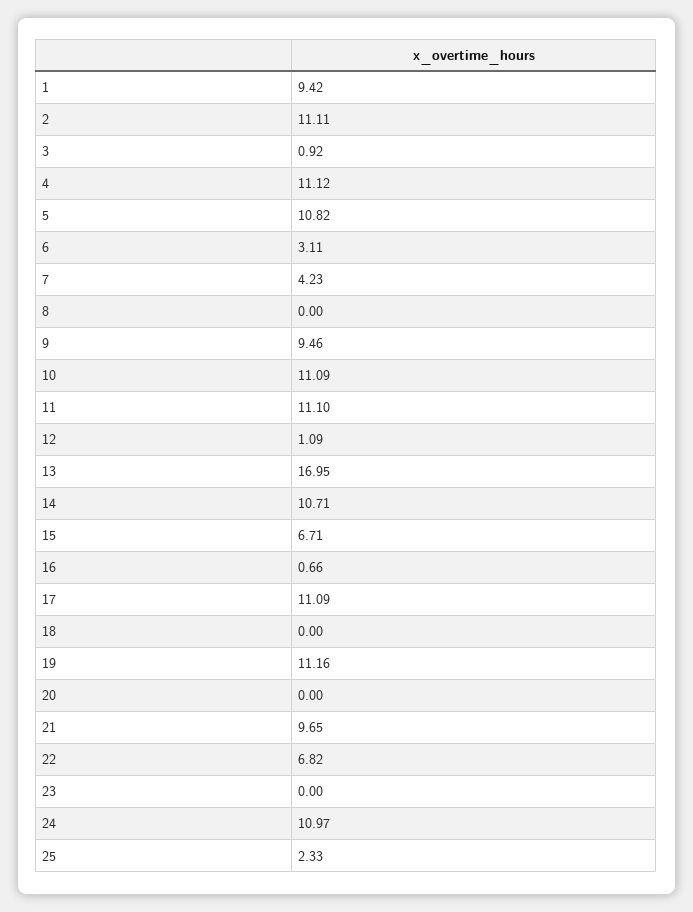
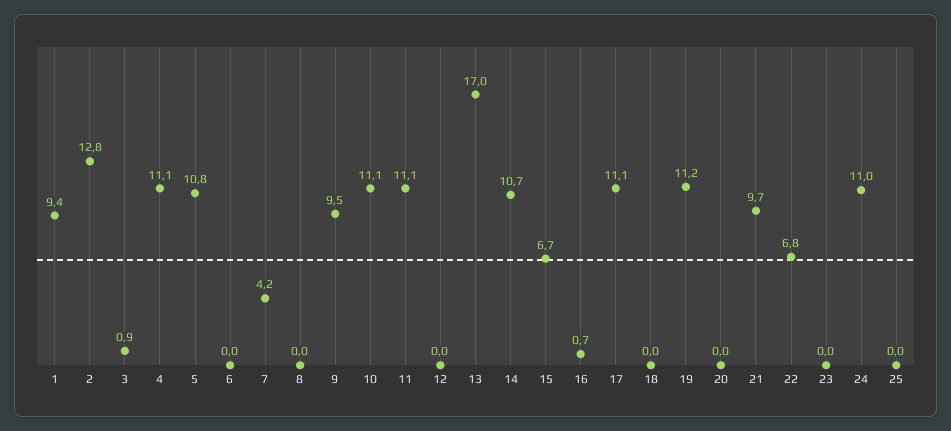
  {
    "1": 9.42,
-   "2": 11.11,
+   "2": 12.8,
    "3": 0.92,
    "4": 11.12,
    "5": 10.82,
-   "6": 3.11,
+   "6": 0,
    "7": 4.23,
    "8": 0,
    "9": 9.46,
    "10": 11.09,
    "11": 11.1,
-   "12": 1.09,
+   "12": 0,
    "13": 16.95,
    "14": 10.71,
    "15": 6.71,
    "16": 0.66,
    "17": 11.09,
    "18": 0,
    "19": 11.16,
    "20": 0,
    "21": 9.65,
    "22": 6.82,
    "23": 0,
    "24": 10.97,
-   "25": 2.33
+   "25": 0
  }

